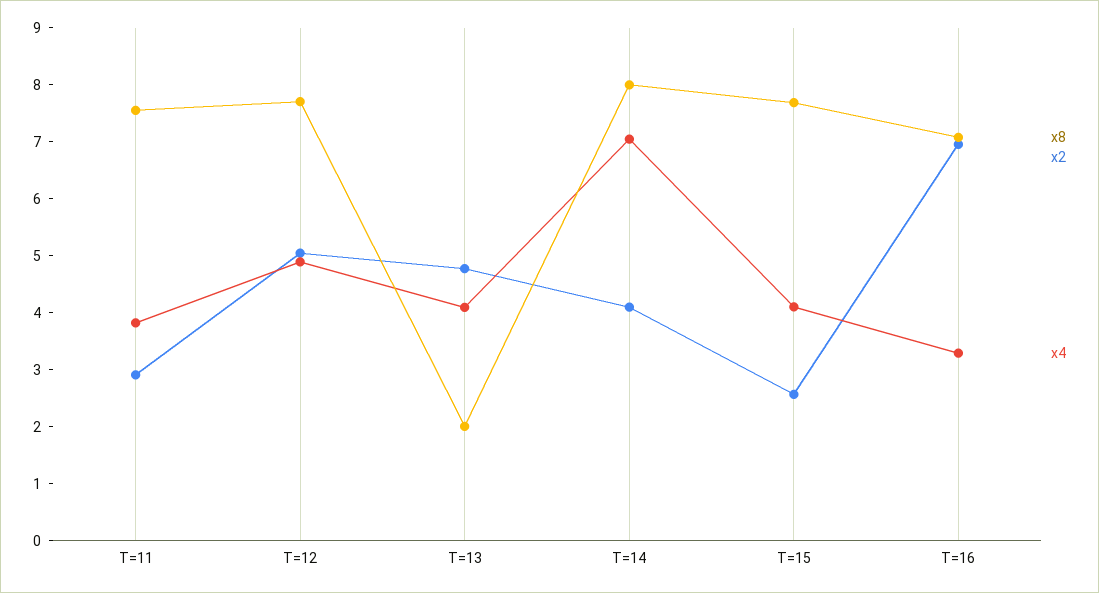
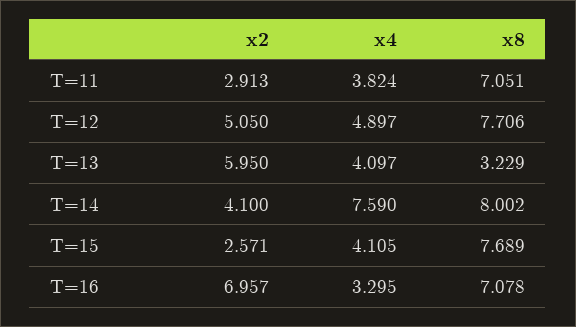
  {
    "x8": {
-     "T=11": 7.6,
+     "T=11": 7.051,
      "T=12": 7.706,
-     "T=13": 2,
+     "T=13": 3.229,
      "T=14": 8.002,
      "T=15": 7.689,
      "T=16": 7.078
    },
    "x2": {
      "T=11": 2.913,
      "T=12": 5.05,
-     "T=13": 4.8,
+     "T=13": 5.95,
      "T=14": 4.1,
      "T=15": 2.571,
      "T=16": 6.957
    },
    "x4": {
      "T=11": 3.824,
      "T=12": 4.897,
      "T=13": 4.097,
-     "T=14": 7,
+     "T=14": 7.59,
      "T=15": 4.105,
      "T=16": 3.295
    }
  }

